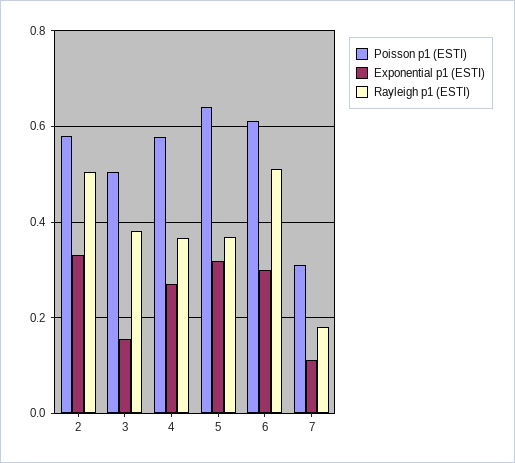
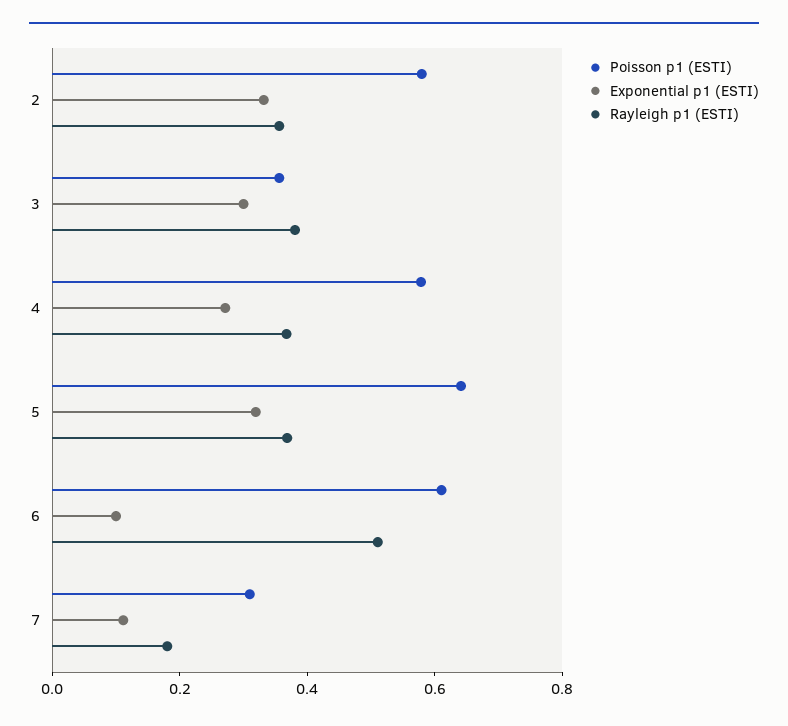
  {
    "Poisson p1 (ESTI)": {
      "2": 0.58,
-     "3": 0.5,
+     "3": 0.35,
      "4": 0.58,
      "5": 0.64,
      "6": 0.62,
      "7": 0.3
    },
    "Exponential p1 (ESTI)": {
      "2": 0.34,
-     "3": 0.16,
+     "3": 0.3,
      "4": 0.28,
      "5": 0.32,
-     "6": 0.3,
+     "6": 0.1,
      "7": 0.12
    },
    "Rayleigh p1 (ESTI)": {
-     "2": 0.5,
+     "2": 0.35,
      "3": 0.38,
      "4": 0.36,
      "5": 0.36,
      "6": 0.52,
      "7": 0.18
    }
  }

